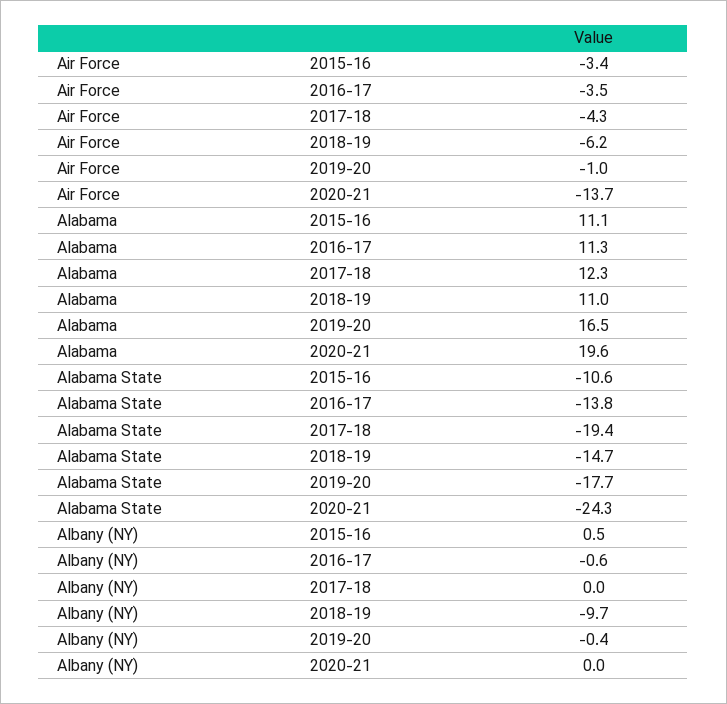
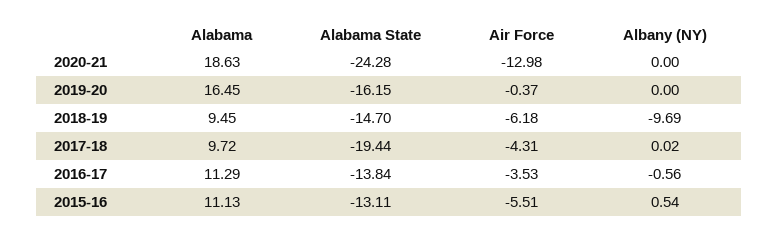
  {
    "Air Force": {
-     "2015-16": -3.4,
+     "2015-16": -5.51,
      "2016-17": -3.53,
      "2017-18": -4.31,
      "2018-19": -6.18,
-     "2019-20": -1,
+     "2019-20": -0.37,
-     "2020-21": -13.7
+     "2020-21": -12.98
    },
    "Alabama": {
      "2015-16": 11.13,
      "2016-17": 11.29,
-     "2017-18": 12.3,
+     "2017-18": 9.72,
-     "2018-19": 11,
+     "2018-19": 9.45,
      "2019-20": 16.45,
-     "2020-21": 19.6
+     "2020-21": 18.63
    },
    "Alabama State": {
-     "2015-16": -10.6,
+     "2015-16": -13.11,
      "2016-17": -13.84,
      "2017-18": -19.44,
      "2018-19": -14.7,
-     "2019-20": -17.7,
+     "2019-20": -16.15,
      "2020-21": -24.28
    },
    "Albany (NY)": {
      "2015-16": 0.54,
      "2016-17": -0.56,
      "2017-18": 0.02,
      "2018-19": -9.69,
-     "2019-20": -0.4,
+     "2019-20": 0,
      "2020-21": 0
    }
  }

